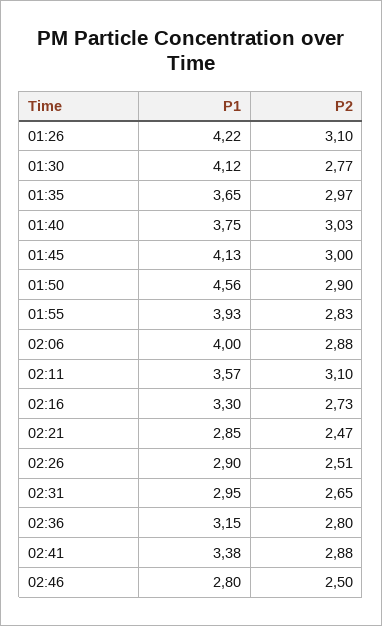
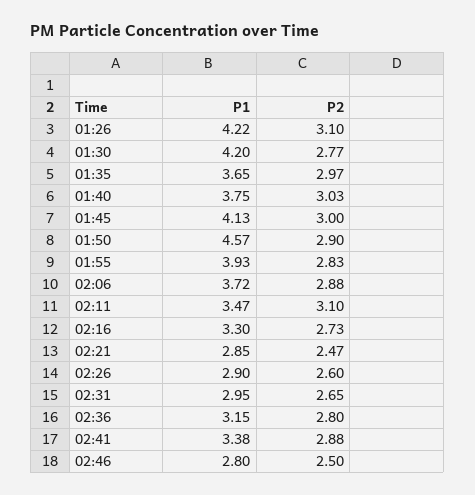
  {
    "P1": {
      "01:26": 4.22,
-     "01:30": 4.12,
+     "01:30": 4.2,
      "01:35": 3.65,
      "01:40": 3.75,
      "01:45": 4.13,
-     "01:50": 4.56,
+     "01:50": 4.57,
      "01:55": 3.93,
-     "02:06": 4,
+     "02:06": 3.72,
-     "02:11": 3.57,
+     "02:11": 3.47,
      "02:16": 3.3,
      "02:21": 2.85,
      "02:26": 2.9,
      "02:31": 2.95,
      "02:36": 3.15,
      "02:41": 3.38,
      "02:46": 2.8
    },
    "P2": {
      "01:26": 3.1,
      "01:30": 2.77,
      "01:35": 2.97,
      "01:40": 3.03,
      "01:45": 3,
      "01:50": 2.9,
      "01:55": 2.83,
      "02:06": 2.88,
      "02:11": 3.1,
      "02:16": 2.73,
      "02:21": 2.47,
-     "02:26": 2.51,
+     "02:26": 2.6,
      "02:31": 2.65,
      "02:36": 2.8,
      "02:41": 2.88,
      "02:46": 2.5
    }
  }

